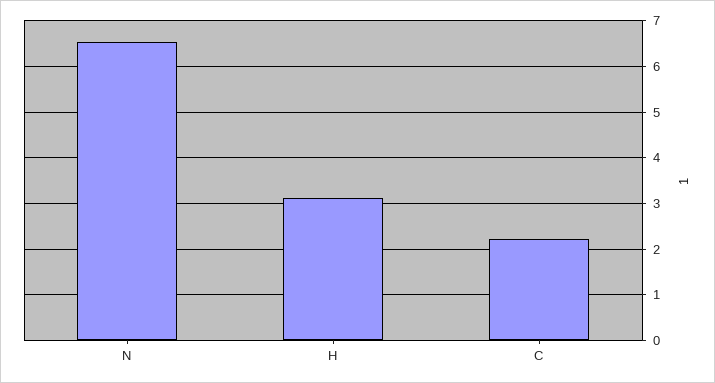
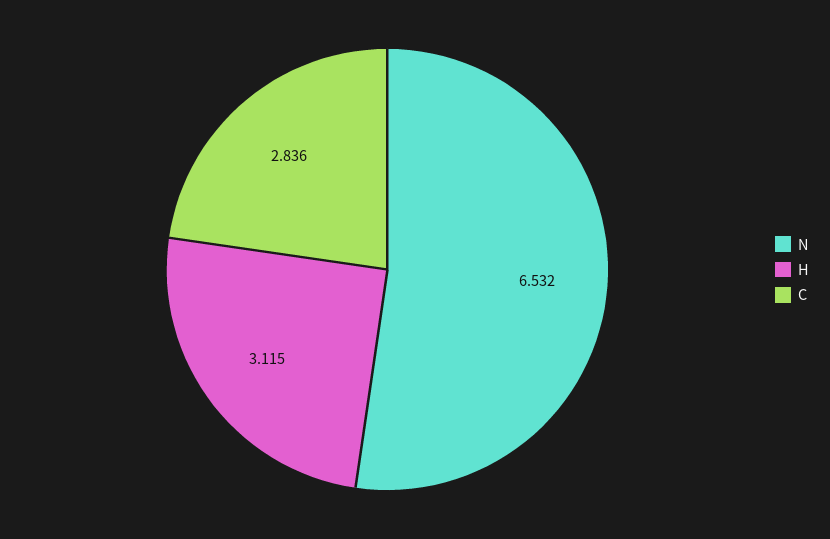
  {
    "N": 6.532,
    "H": 3.115,
-   "C": 2.2
+   "C": 2.836
  }

